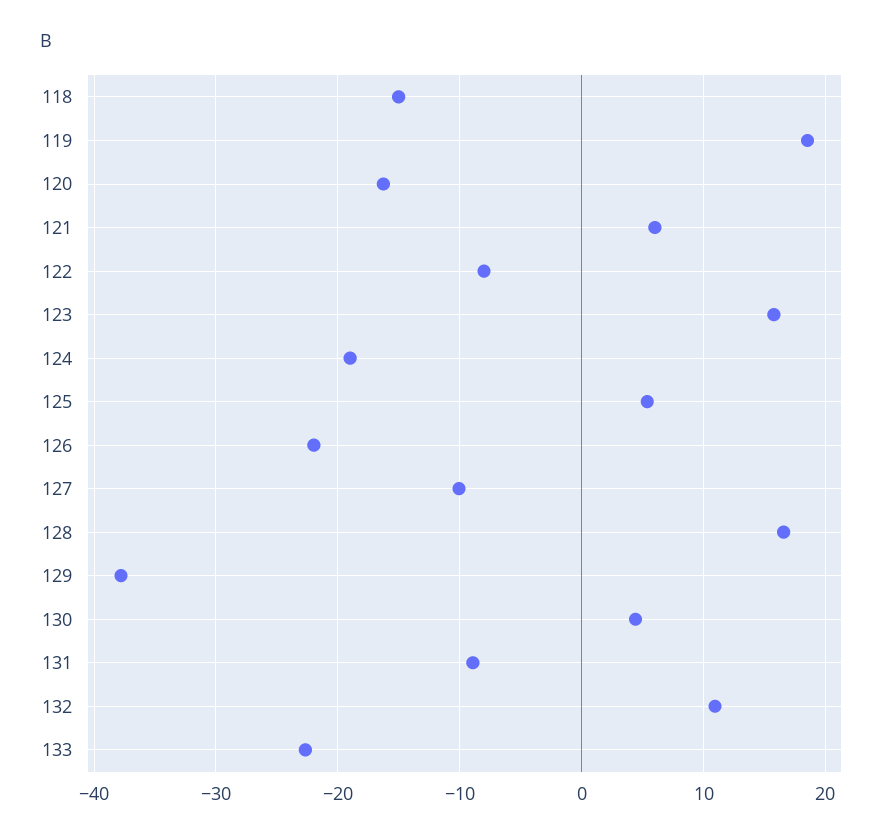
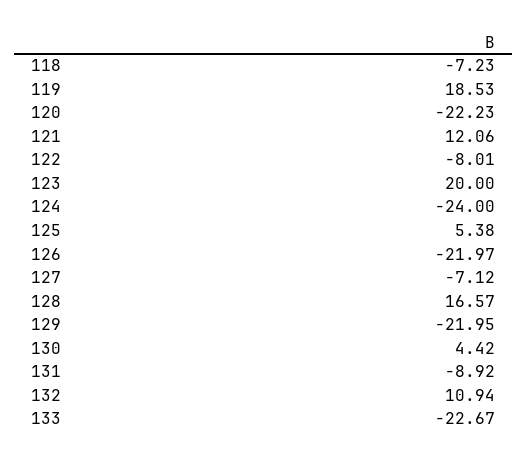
  {
-   "118": -15,
+   "118": -7.23,
    "119": 18.53,
-   "120": -16,
+   "120": -22.23,
-   "121": 6,
+   "121": 12.06,
    "122": -8.01,
-   "123": 16,
+   "123": 20,
-   "124": -19,
+   "124": -24,
    "125": 5.38,
    "126": -21.97,
-   "127": -10,
+   "127": -7.12,
    "128": 16.57,
-   "129": -38,
+   "129": -21.95,
    "130": 4.42,
    "131": -8.92,
    "132": 10.94,
    "133": -22.67
  }

